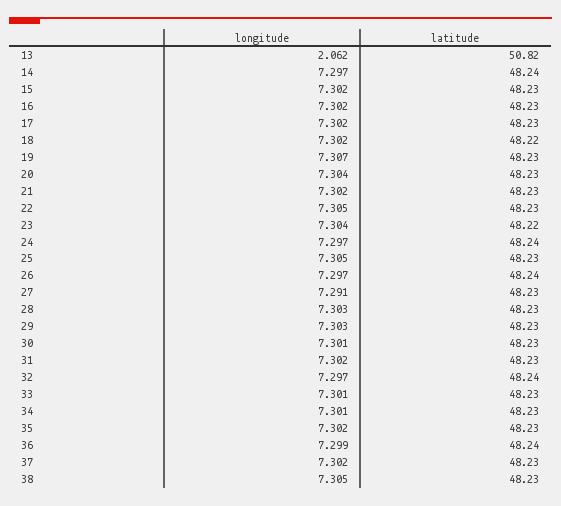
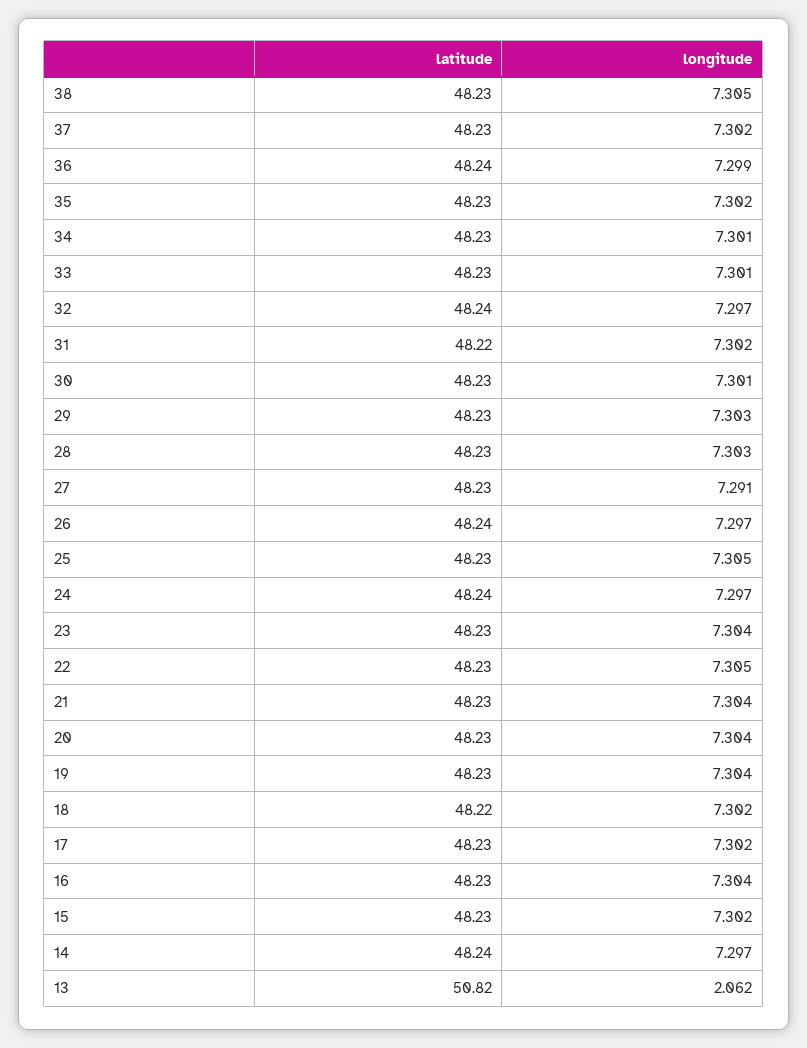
  {
    "longitude": {
      "13": 2.062,
      "14": 7.297,
      "15": 7.302,
-     "16": 7.302,
+     "16": 7.304,
      "17": 7.302,
      "18": 7.302,
-     "19": 7.307,
+     "19": 7.304,
      "20": 7.304,
-     "21": 7.302,
+     "21": 7.304,
      "22": 7.305,
      "23": 7.304,
      "24": 7.297,
      "25": 7.305,
      "26": 7.297,
      "27": 7.291,
      "28": 7.303,
      "29": 7.303,
      "30": 7.301,
      "31": 7.302,
      "32": 7.297,
      "33": 7.301,
      "34": 7.301,
      "35": 7.302,
      "36": 7.299,
      "37": 7.302,
      "38": 7.305
    },
    "latitude": {
      "13": 50.82,
      "14": 48.24,
      "15": 48.23,
      "16": 48.23,
      "17": 48.23,
      "18": 48.22,
      "19": 48.23,
      "20": 48.23,
      "21": 48.23,
      "22": 48.23,
-     "23": 48.22,
+     "23": 48.23,
      "24": 48.24,
      "25": 48.23,
      "26": 48.24,
      "27": 48.23,
      "28": 48.23,
      "29": 48.23,
      "30": 48.23,
-     "31": 48.23,
+     "31": 48.22,
      "32": 48.24,
      "33": 48.23,
      "34": 48.23,
      "35": 48.23,
      "36": 48.24,
      "37": 48.23,
      "38": 48.23
    }
  }

